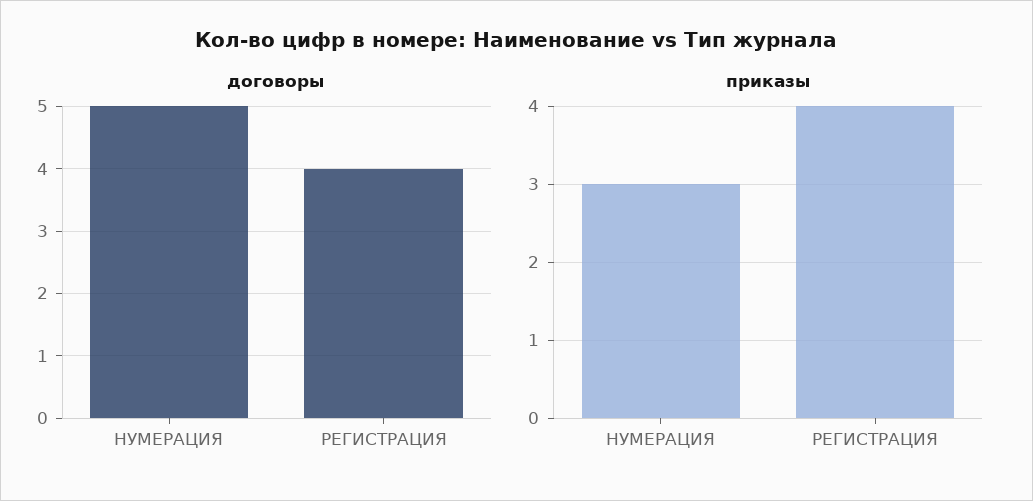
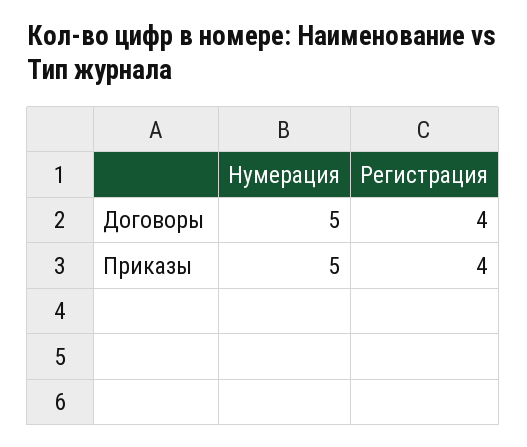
  {
    "договоры": {
      "НУМЕРАЦИЯ": 5,
      "РЕГИСТРАЦИЯ": 4
    },
    "приказы": {
-     "НУМЕРАЦИЯ": 3,
+     "НУМЕРАЦИЯ": 5,
      "РЕГИСТРАЦИЯ": 4
    }
  }

